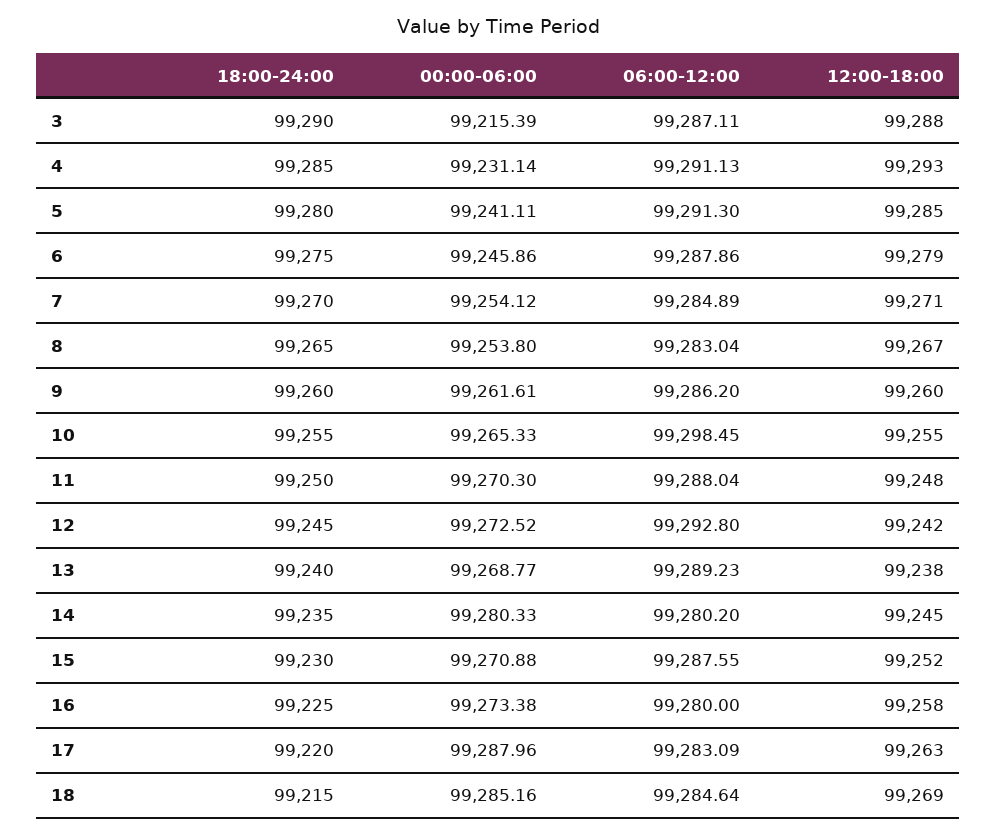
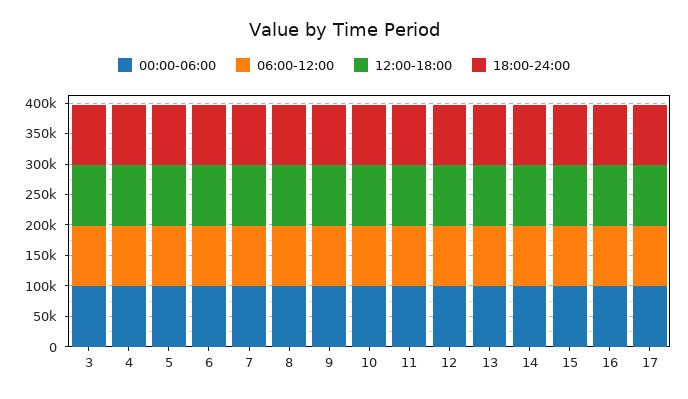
  {
    "18:00-24:00": {
      "3": 99290,
      "4": 99285,
      "5": 99280,
      "6": 99275,
      "7": 99270,
      "8": 99265,
      "9": 99260,
      "10": 99255,
      "11": 99250,
      "12": 99245,
      "13": 99240,
      "14": 99235,
      "15": 99230,
      "16": 99225,
-     "17": 99220,
+     "17": 99220
-     "18": 99215
    },
    "00:00-06:00": {
      "3": 99215.39,
      "4": 99231.14,
      "5": 99241.11,
      "6": 99245.86,
      "7": 99254.12,
      "8": 99253.8,
      "9": 99261.61,
      "10": 99265.33,
      "11": 99270.3,
      "12": 99272.52,
      "13": 99268.77,
      "14": 99280.33,
      "15": 99270.88,
      "16": 99273.38,
-     "17": 99287.96,
+     "17": 99287.96
-     "18": 99285.16
    },
    "06:00-12:00": {
      "3": 99287.11,
      "4": 99291.13,
      "5": 99291.3,
      "6": 99287.86,
      "7": 99284.89,
      "8": 99283.04,
      "9": 99286.2,
      "10": 99298.45,
      "11": 99288.04,
      "12": 99292.8,
      "13": 99289.23,
      "14": 99280.2,
      "15": 99287.55,
      "16": 99280,
-     "17": 99283.09,
+     "17": 99283.09
-     "18": 99284.64
    },
    "12:00-18:00": {
      "3": 99288,
      "4": 99293,
      "5": 99285,
      "6": 99279,
      "7": 99271,
      "8": 99267,
      "9": 99260,
      "10": 99255,
      "11": 99248,
      "12": 99242,
      "13": 99238,
      "14": 99245,
      "15": 99252,
      "16": 99258,
-     "17": 99263,
+     "17": 99263
-     "18": 99269
    }
  }

